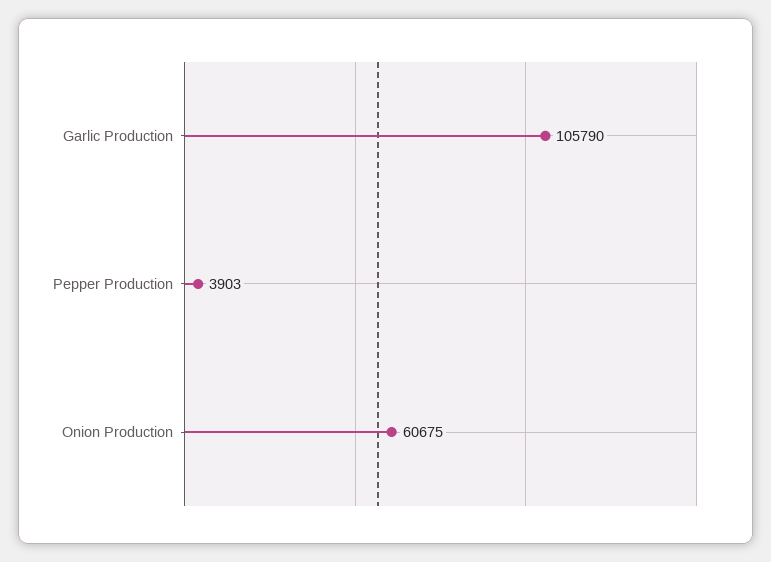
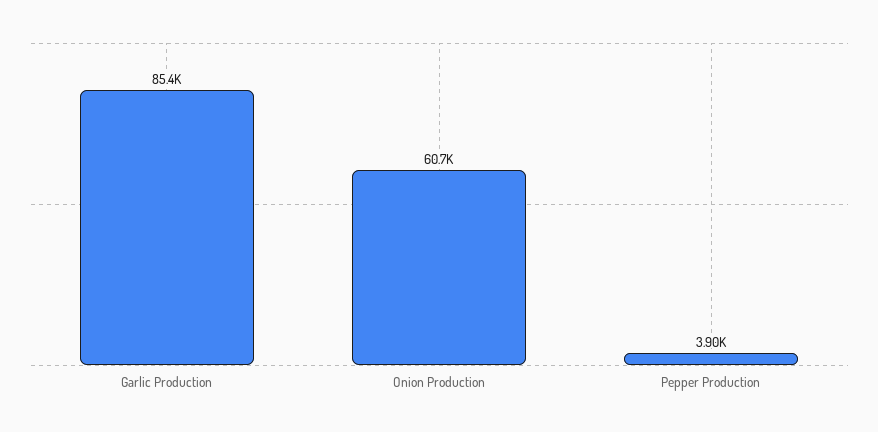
  {
-   "Garlic Production": 105790,
+   "Garlic Production": 85400,
    "Pepper Production": 3903,
    "Onion Production": 60675
  }

